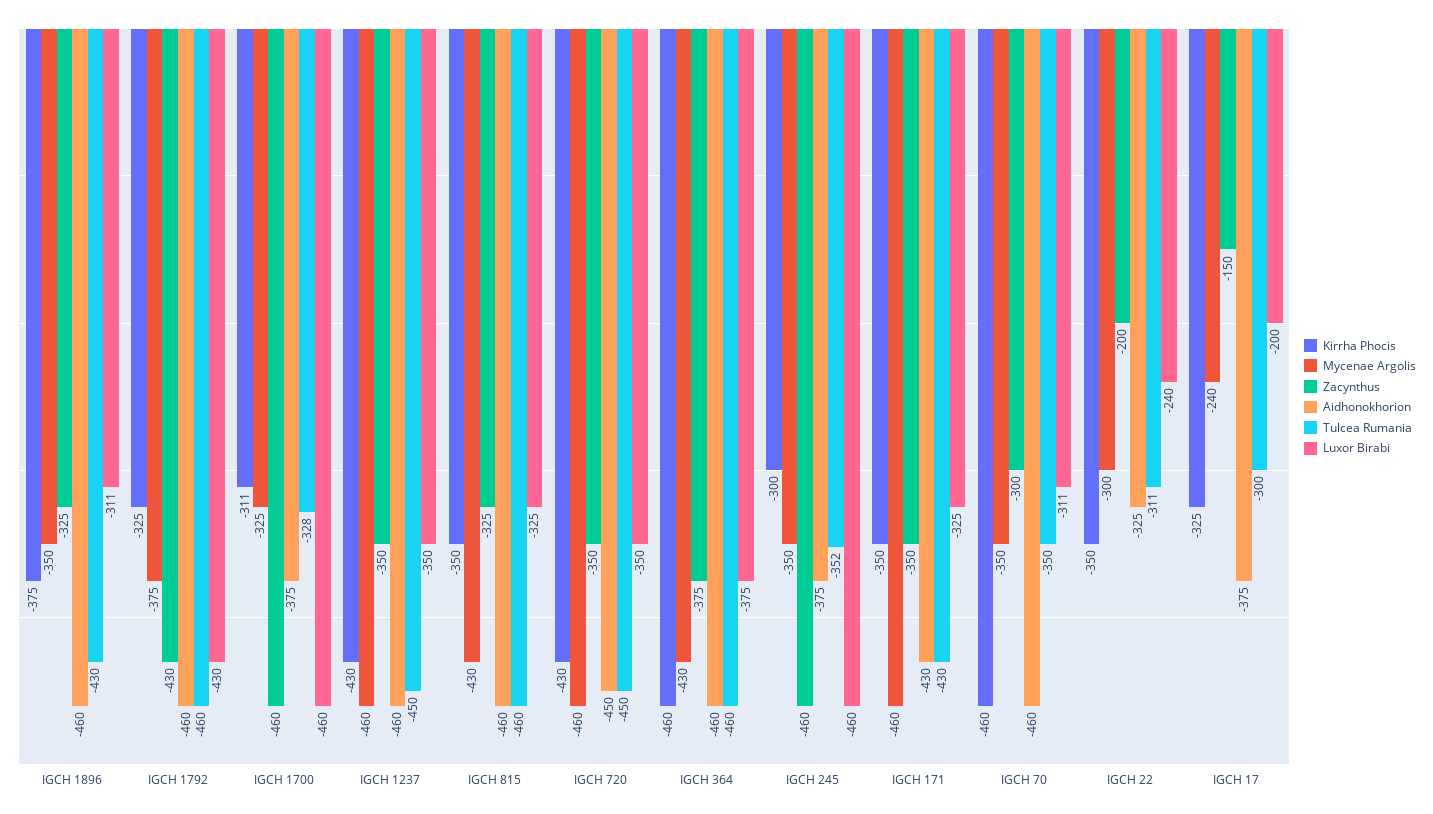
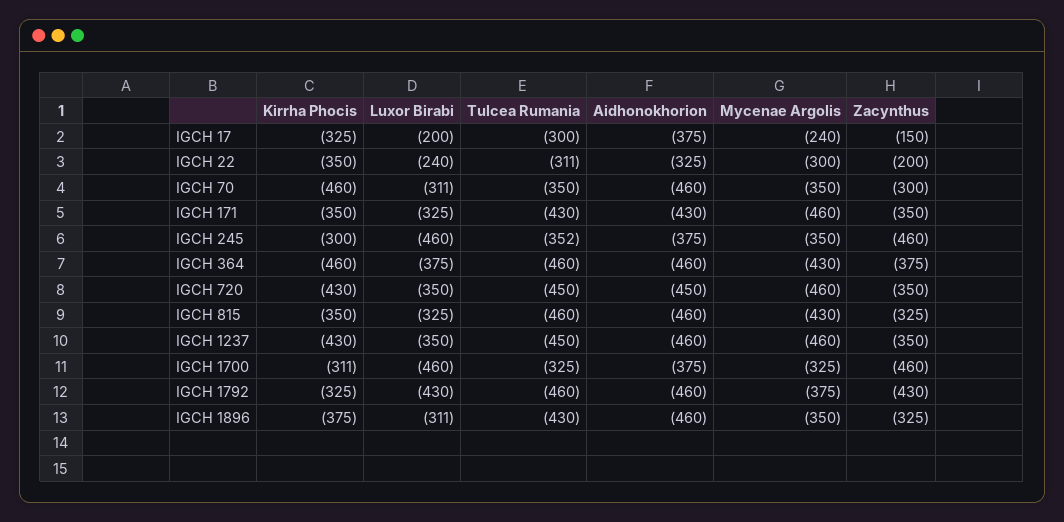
  {
    "Kirrha Phocis": {
      "IGCH 1896": -375,
      "IGCH 1792": -325,
      "IGCH 1700": -311,
      "IGCH 1237": -430,
      "IGCH 815": -350,
      "IGCH 720": -430,
      "IGCH 364": -460,
      "IGCH 245": -300,
      "IGCH 171": -350,
      "IGCH 70": -460,
      "IGCH 22": -350,
      "IGCH 17": -325
    },
    "Mycenae Argolis": {
      "IGCH 1896": -350,
      "IGCH 1792": -375,
      "IGCH 1700": -325,
      "IGCH 1237": -460,
      "IGCH 815": -430,
      "IGCH 720": -460,
      "IGCH 364": -430,
      "IGCH 245": -350,
      "IGCH 171": -460,
      "IGCH 70": -350,
      "IGCH 22": -300,
      "IGCH 17": -240
    },
    "Zacynthus": {
      "IGCH 1896": -325,
      "IGCH 1792": -430,
      "IGCH 1700": -460,
      "IGCH 1237": -350,
      "IGCH 815": -325,
      "IGCH 720": -350,
      "IGCH 364": -375,
      "IGCH 245": -460,
      "IGCH 171": -350,
      "IGCH 70": -300,
      "IGCH 22": -200,
      "IGCH 17": -150
    },
    "Aidhonokhorion": {
      "IGCH 1896": -460,
      "IGCH 1792": -460,
      "IGCH 1700": -375,
      "IGCH 1237": -460,
      "IGCH 815": -460,
      "IGCH 720": -450,
      "IGCH 364": -460,
      "IGCH 245": -375,
      "IGCH 171": -430,
      "IGCH 70": -460,
      "IGCH 22": -325,
      "IGCH 17": -375
    },
    "Tulcea Rumania": {
      "IGCH 1896": -430,
      "IGCH 1792": -460,
-     "IGCH 1700": -328,
+     "IGCH 1700": -325,
      "IGCH 1237": -450,
      "IGCH 815": -460,
      "IGCH 720": -450,
      "IGCH 364": -460,
      "IGCH 245": -352,
      "IGCH 171": -430,
      "IGCH 70": -350,
      "IGCH 22": -311,
      "IGCH 17": -300
    },
    "Luxor Birabi": {
      "IGCH 1896": -311,
      "IGCH 1792": -430,
      "IGCH 1700": -460,
      "IGCH 1237": -350,
      "IGCH 815": -325,
      "IGCH 720": -350,
      "IGCH 364": -375,
      "IGCH 245": -460,
      "IGCH 171": -325,
      "IGCH 70": -311,
      "IGCH 22": -240,
      "IGCH 17": -200
    }
  }

